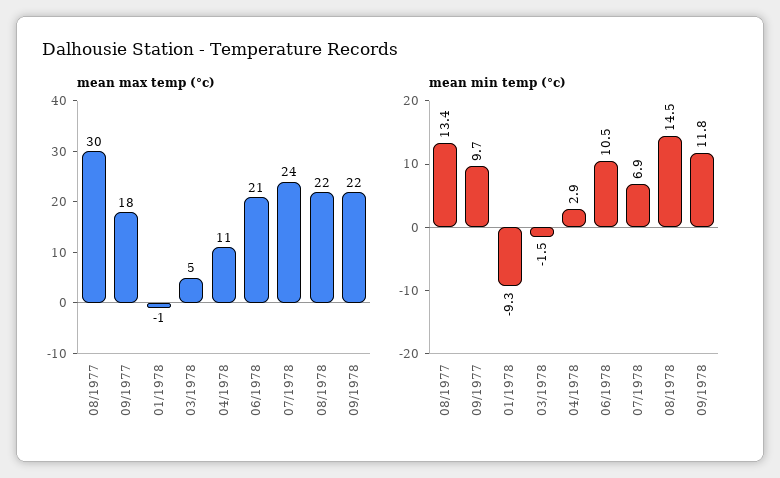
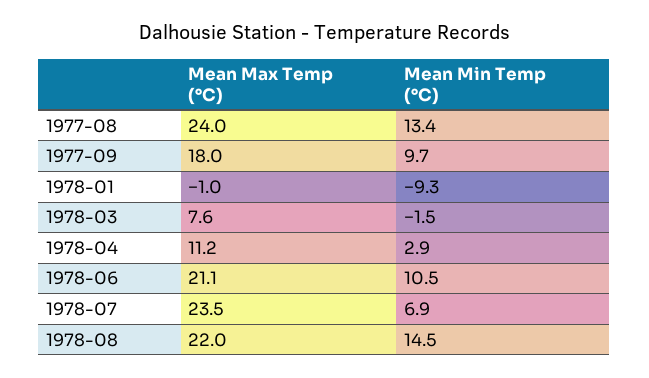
  {
    "mean max temp (°c)": {
-     "08/1977": 30,
+     "08/1977": 24,
      "09/1977": 18,
      "01/1978": -1,
-     "03/1978": 5,
+     "03/1978": 7.6,
      "04/1978": 11.2,
      "06/1978": 21.1,
      "07/1978": 23.5,
-     "08/1978": 22,
+     "08/1978": 22
-     "09/1978": 22
    },
    "mean min temp (°c)": {
      "08/1977": 13.4,
      "09/1977": 9.7,
      "01/1978": -9.3,
      "03/1978": -1.5,
      "04/1978": 2.9,
      "06/1978": 10.5,
      "07/1978": 6.9,
-     "08/1978": 14.5,
+     "08/1978": 14.5
-     "09/1978": 11.8
    }
  }

